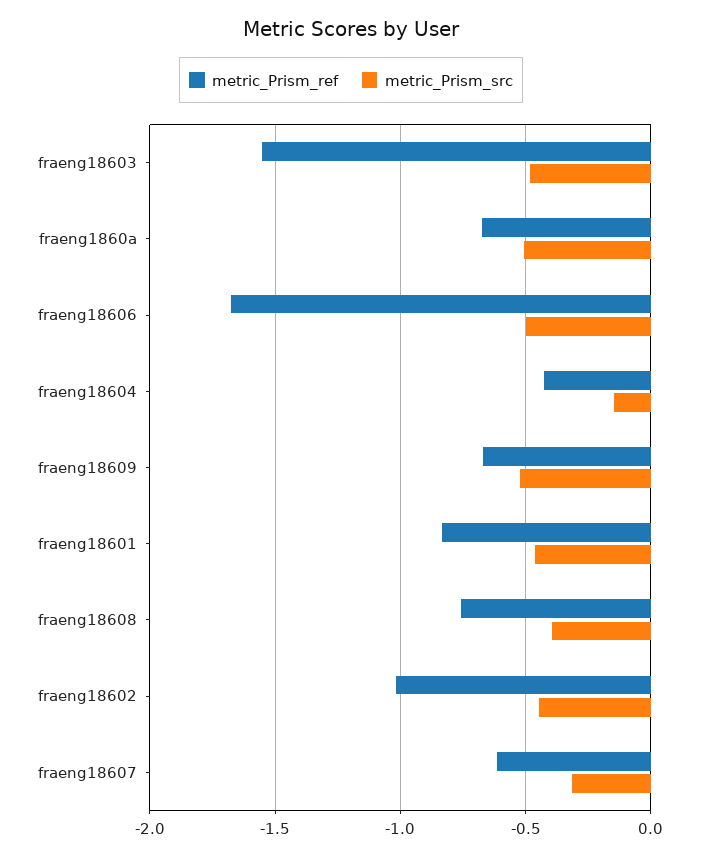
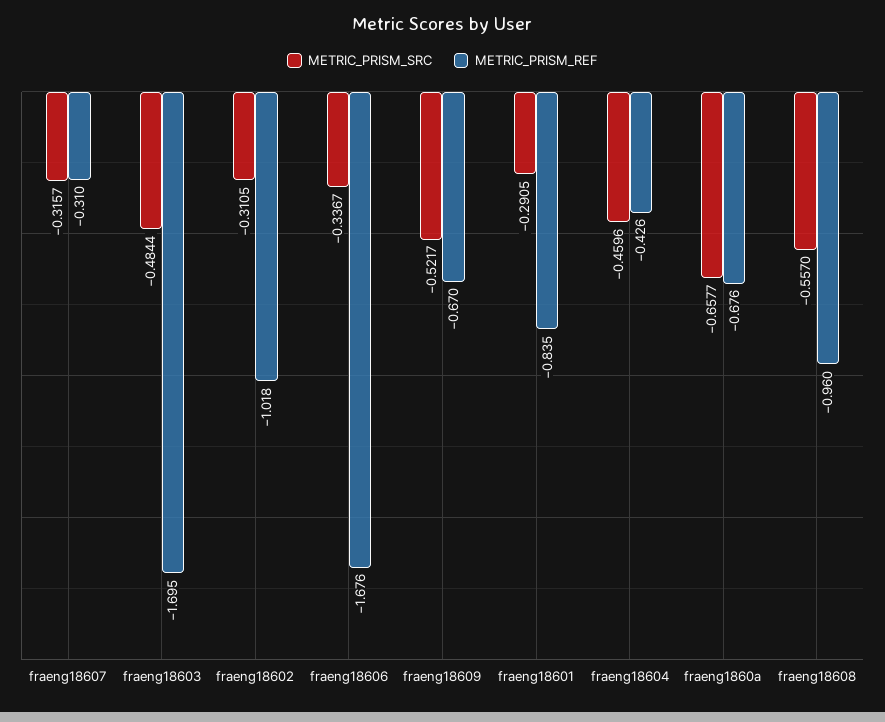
  {
    "metric_Prism_ref": {
-     "fraeng18603": -1.55,
+     "fraeng18603": -1.695,
      "fraeng1860a": -0.676,
      "fraeng18606": -1.676,
      "fraeng18604": -0.426,
      "fraeng18609": -0.67,
      "fraeng18601": -0.835,
-     "fraeng18608": -0.75,
+     "fraeng18608": -0.96,
      "fraeng18602": -1.018,
-     "fraeng18607": -0.6
+     "fraeng18607": -0.31
    },
    "metric_Prism_src": {
      "fraeng18603": -0.4844,
-     "fraeng1860a": -0.5,
+     "fraeng1860a": -0.6577,
-     "fraeng18606": -0.5,
+     "fraeng18606": -0.3367,
-     "fraeng18604": -0.15,
+     "fraeng18604": -0.4596,
      "fraeng18609": -0.5217,
-     "fraeng18601": -0.45,
+     "fraeng18601": -0.2905,
-     "fraeng18608": -0.4,
+     "fraeng18608": -0.557,
-     "fraeng18602": -0.45,
+     "fraeng18602": -0.3105,
      "fraeng18607": -0.3157
    }
  }

